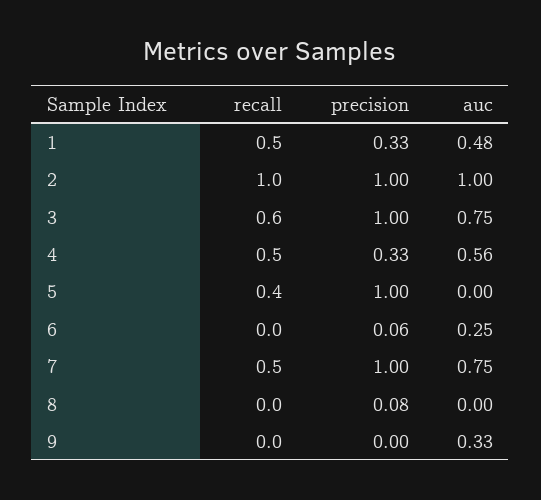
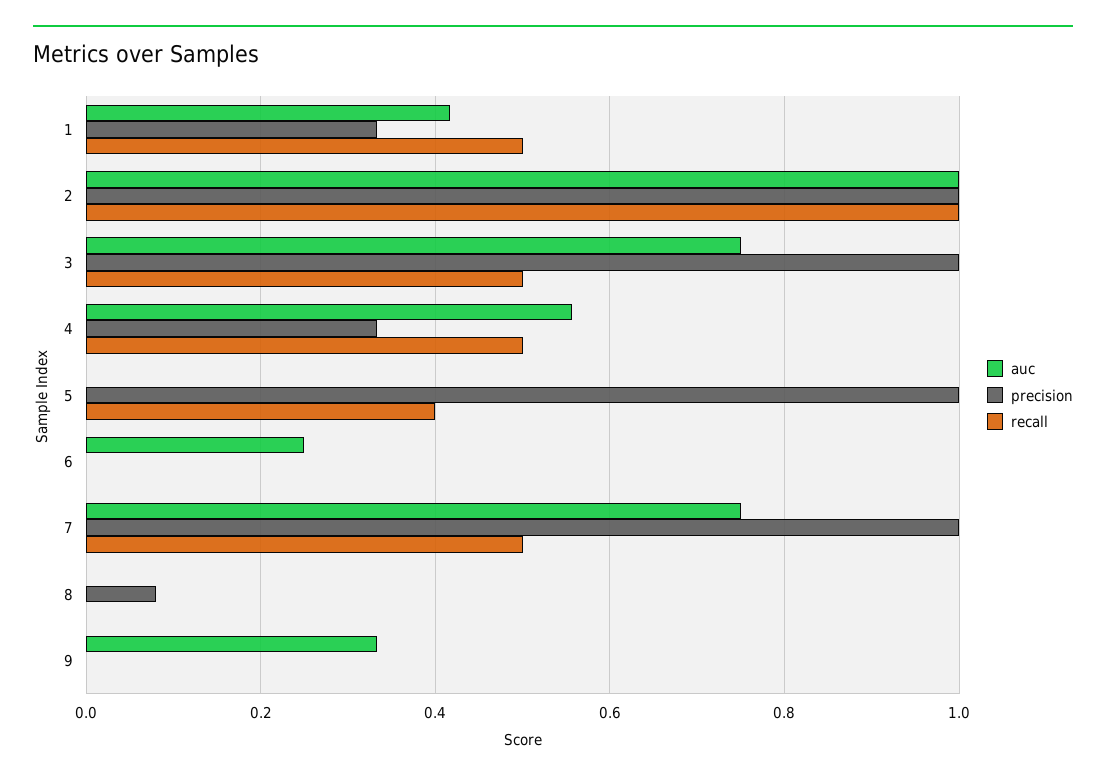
  {
    "recall": {
      "1": 0.5,
      "2": 1,
-     "3": 0.6,
+     "3": 0.5,
      "4": 0.5,
      "5": 0.4,
      "6": 0,
      "7": 0.5,
      "8": 0,
      "9": 0
    },
    "precision": {
      "1": 0.33,
      "2": 1,
      "3": 1,
      "4": 0.33,
      "5": 1,
-     "6": 0.06,
+     "6": 0,
      "7": 1,
      "8": 0.08,
      "9": 0
    },
    "auc": {
-     "1": 0.48,
+     "1": 0.42,
      "2": 1,
      "3": 0.75,
      "4": 0.56,
      "5": 0,
      "6": 0.25,
      "7": 0.75,
      "8": 0,
      "9": 0.33
    }
  }

